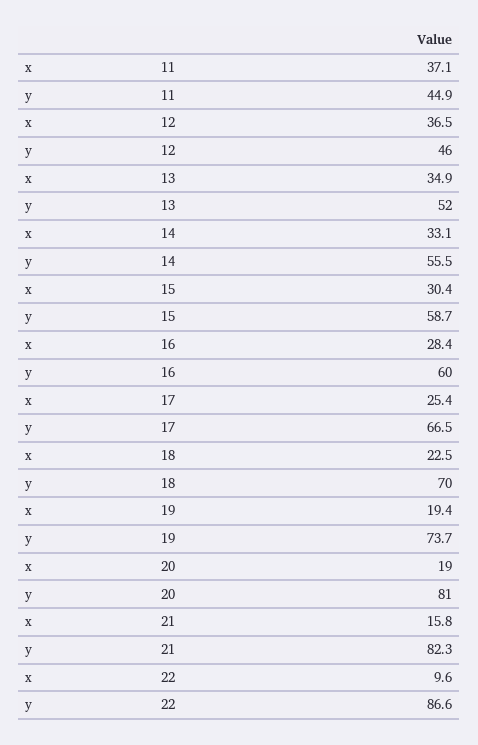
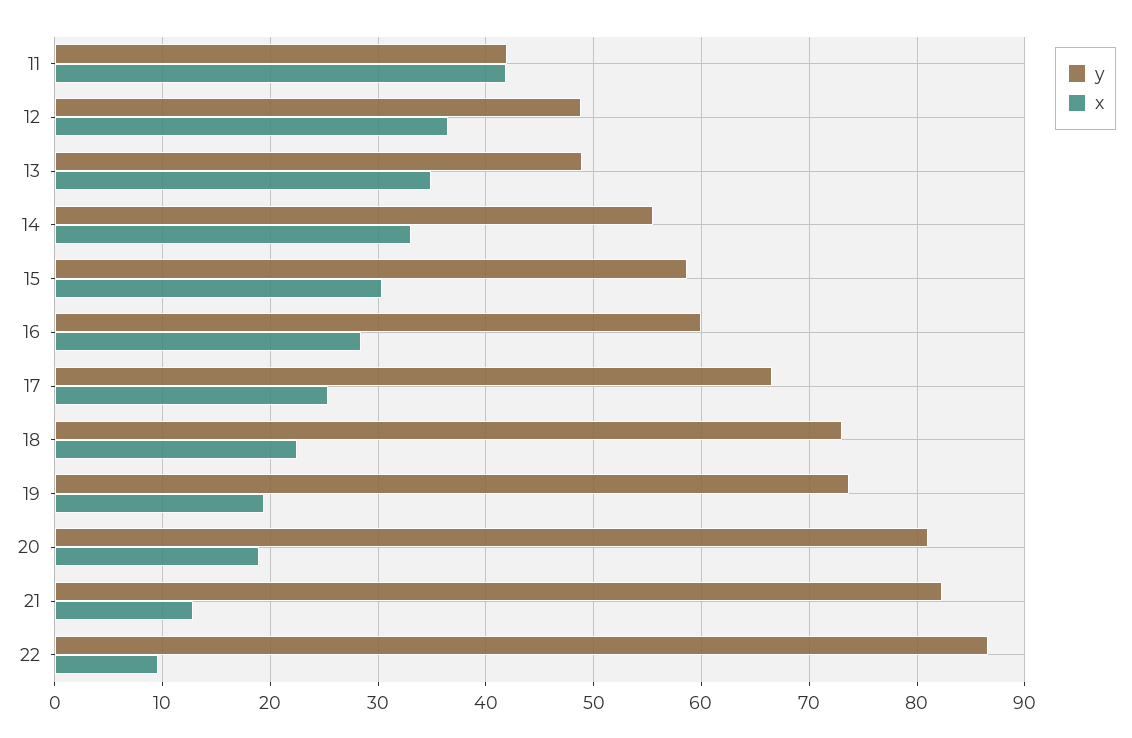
  {
    "x": {
-     "11": 37.1,
+     "11": 42,
      "12": 36.5,
      "13": 34.9,
      "14": 33.1,
      "15": 30.4,
      "16": 28.4,
      "17": 25.4,
      "18": 22.5,
      "19": 19.4,
      "20": 19,
-     "21": 15.8,
+     "21": 13,
      "22": 9.6
    },
    "y": {
-     "11": 44.9,
+     "11": 42,
-     "12": 46,
+     "12": 49,
-     "13": 52,
+     "13": 49,
      "14": 55.5,
      "15": 58.7,
      "16": 60,
      "17": 66.5,
-     "18": 70,
+     "18": 73,
      "19": 73.7,
      "20": 81,
      "21": 82.3,
      "22": 86.6
    }
  }

